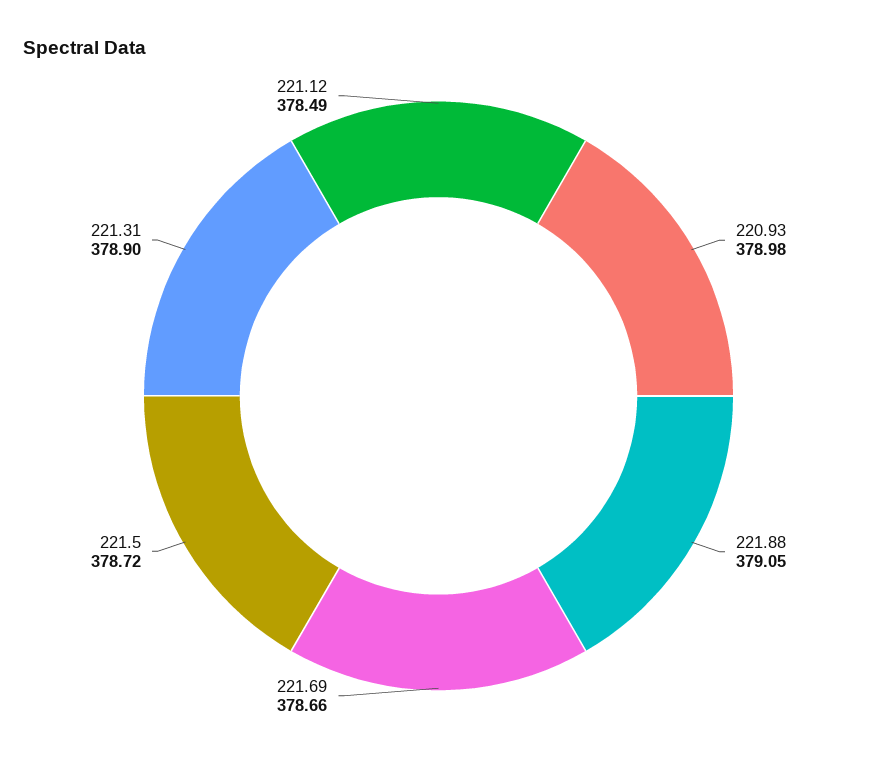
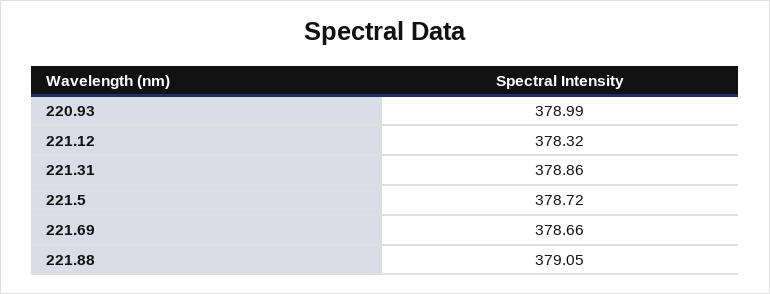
  {
-   "220.93": 378.98,
+   "220.93": 378.99,
    "221.88": 379.05,
    "221.69": 378.66,
    "221.5": 378.72,
-   "221.31": 378.9,
+   "221.31": 378.86,
-   "221.12": 378.49
+   "221.12": 378.32
  }

